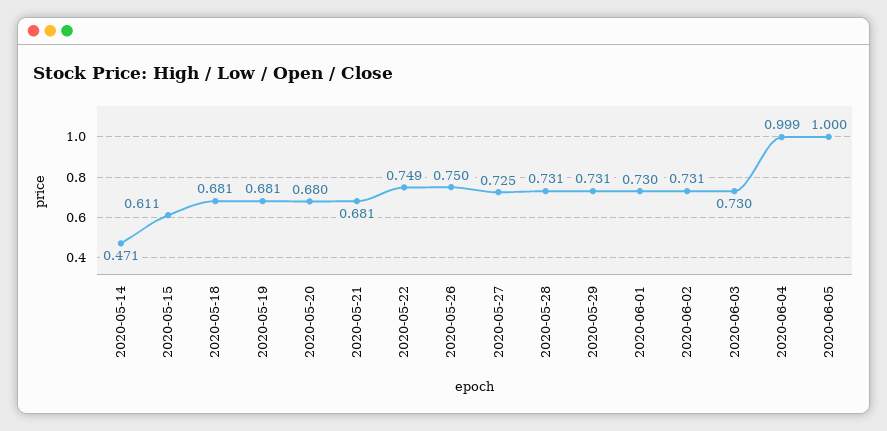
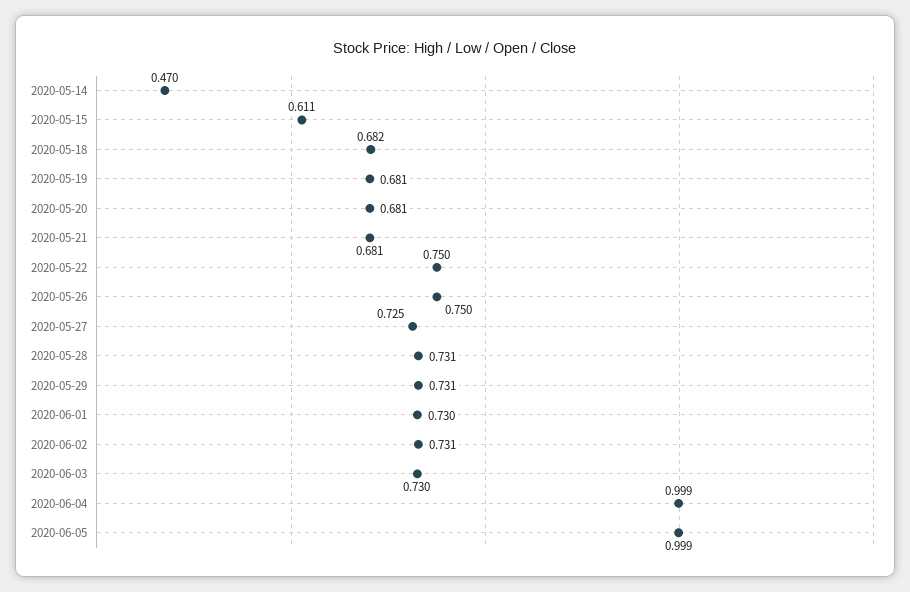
  {
-   "2020-05-14": 0.471,
+   "2020-05-14": 0.47,
    "2020-05-15": 0.611,
-   "2020-05-18": 0.681,
+   "2020-05-18": 0.682,
    "2020-05-19": 0.681,
-   "2020-05-20": 0.68,
+   "2020-05-20": 0.681,
    "2020-05-21": 0.681,
-   "2020-05-22": 0.749,
+   "2020-05-22": 0.75,
    "2020-05-26": 0.75,
    "2020-05-27": 0.725,
    "2020-05-28": 0.731,
    "2020-05-29": 0.731,
    "2020-06-01": 0.73,
    "2020-06-02": 0.731,
    "2020-06-03": 0.73,
    "2020-06-04": 0.999,
-   "2020-06-05": 1
+   "2020-06-05": 0.999
  }

